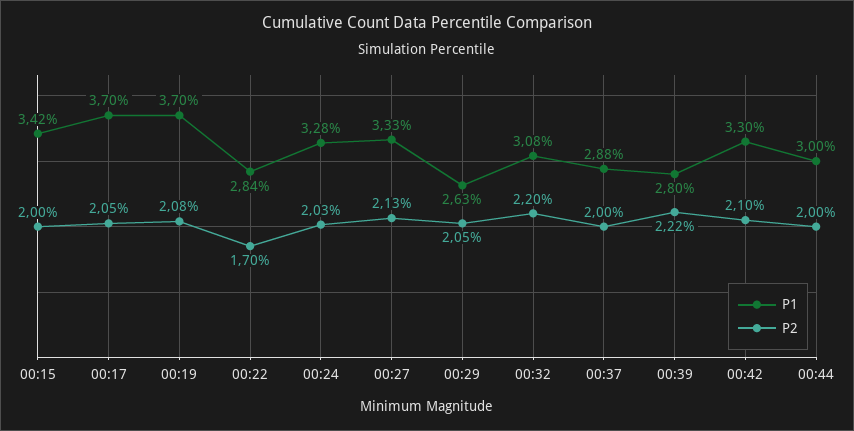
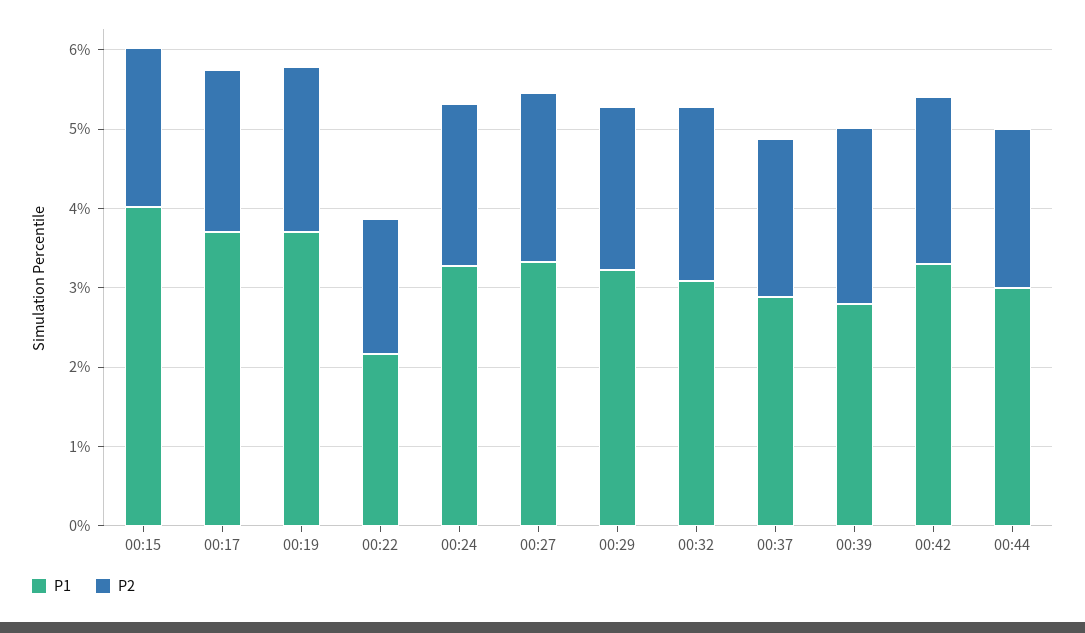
  {
    "P1": {
-     "00:15": 3.42,
+     "00:15": 4,
      "00:17": 3.7,
      "00:19": 3.7,
-     "00:22": 2.84,
+     "00:22": 2.2,
      "00:24": 3.28,
      "00:27": 3.33,
-     "00:29": 2.63,
+     "00:29": 3.2,
      "00:32": 3.08,
      "00:37": 2.88,
      "00:39": 2.8,
      "00:42": 3.3,
      "00:44": 3
    },
    "P2": {
      "00:15": 2,
      "00:17": 2.05,
      "00:19": 2.08,
      "00:22": 1.7,
      "00:24": 2.03,
      "00:27": 2.13,
      "00:29": 2.05,
      "00:32": 2.2,
      "00:37": 2,
      "00:39": 2.22,
      "00:42": 2.1,
      "00:44": 2
    }
  }

